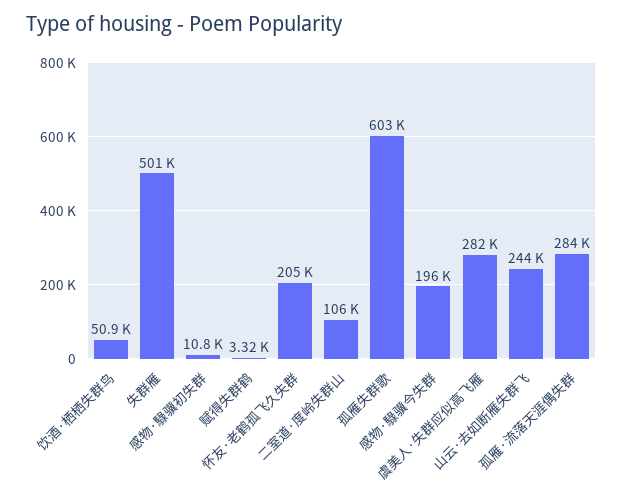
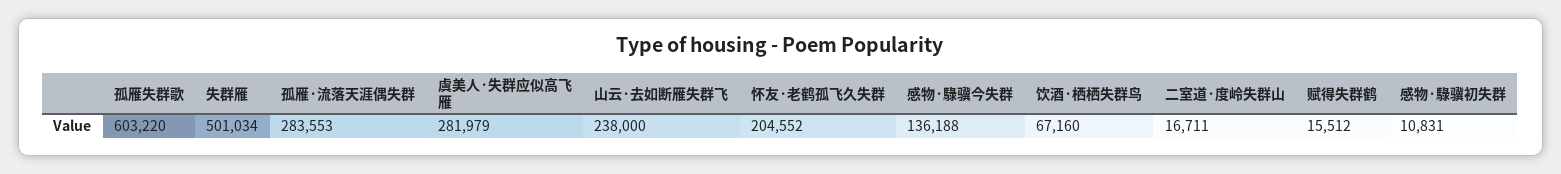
  {
-   "饮酒·栖栖失群鸟": 50900,
+   "饮酒·栖栖失群鸟": 67160,
    "失群雁": 501034,
    "感物·騄骥初失群": 10831,
-   "赋得失群鹤": 3320,
+   "赋得失群鹤": 15512,
    "怀友·老鹤孤飞久失群": 204552,
-   "二室道·度岭失群山": 106000,
+   "二室道·度岭失群山": 16711,
    "孤雁失群歌": 603220,
-   "感物·騄骥今失群": 196000,
+   "感物·騄骥今失群": 136188,
    "虞美人·失群应似高飞雁": 281979,
-   "山云·去如断雁失群飞": 244000,
+   "山云·去如断雁失群飞": 238000,
    "孤雁·流落天涯偶失群": 283553
  }

